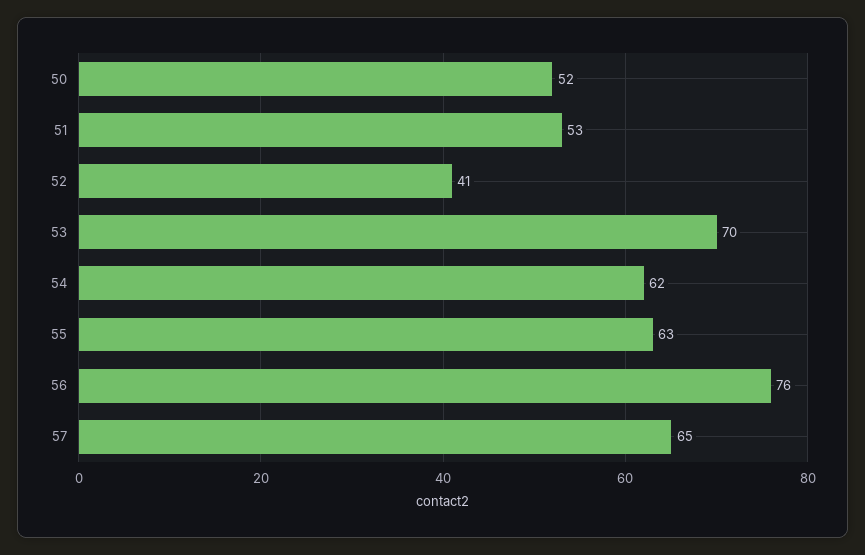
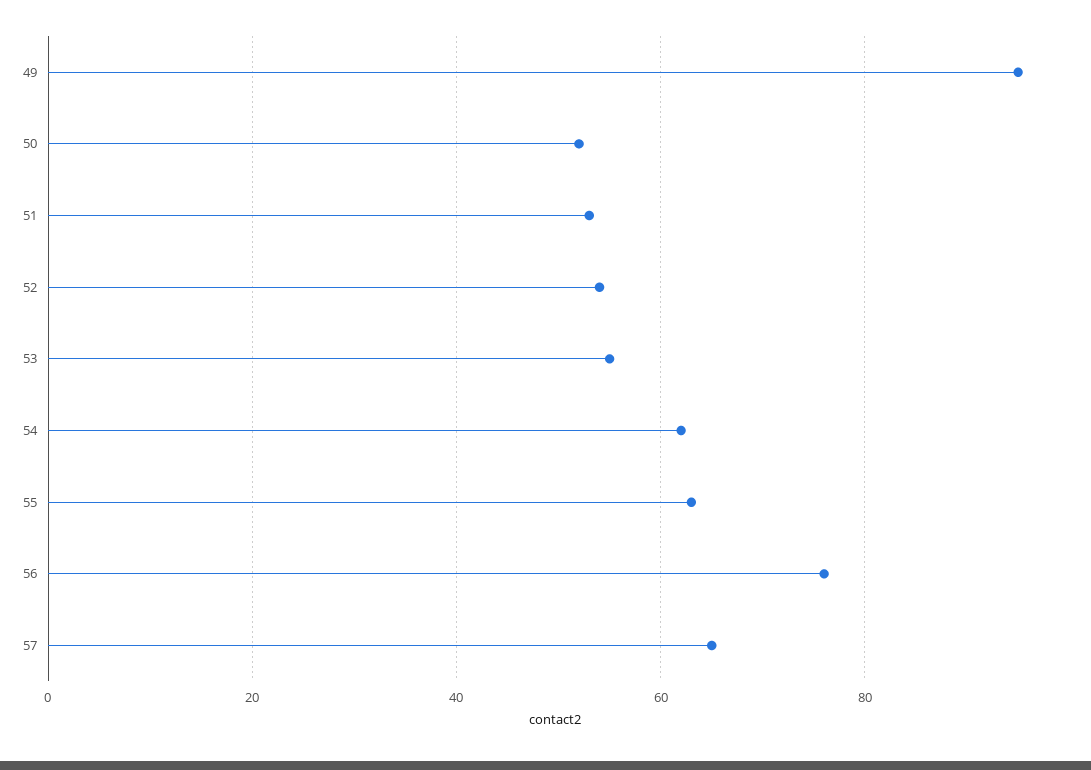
  {
    "50": 52,
    "51": 53,
-   "52": 41,
+   "52": 55,
-   "53": 70,
+   "53": 55,
    "54": 62,
    "55": 63,
    "56": 76,
-   "57": 65
+   "57": 65,
+   "49": 95
  }

